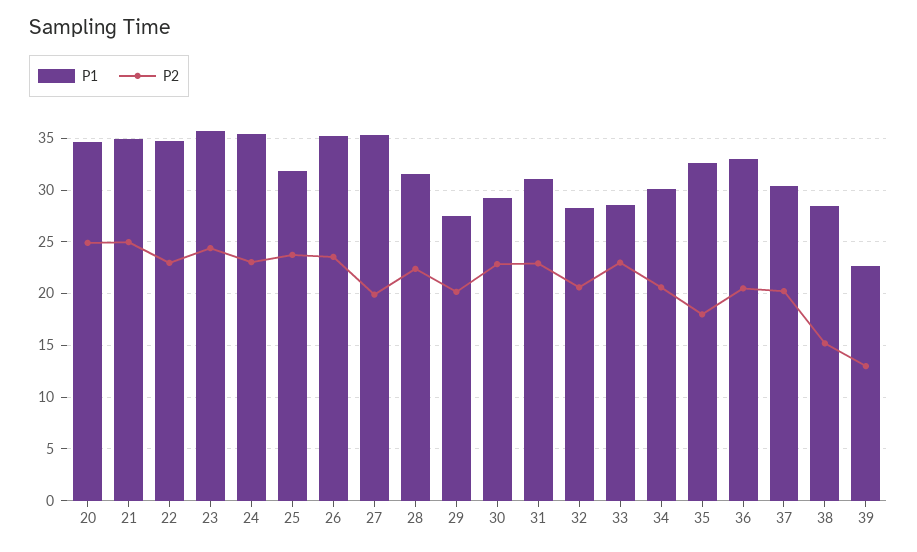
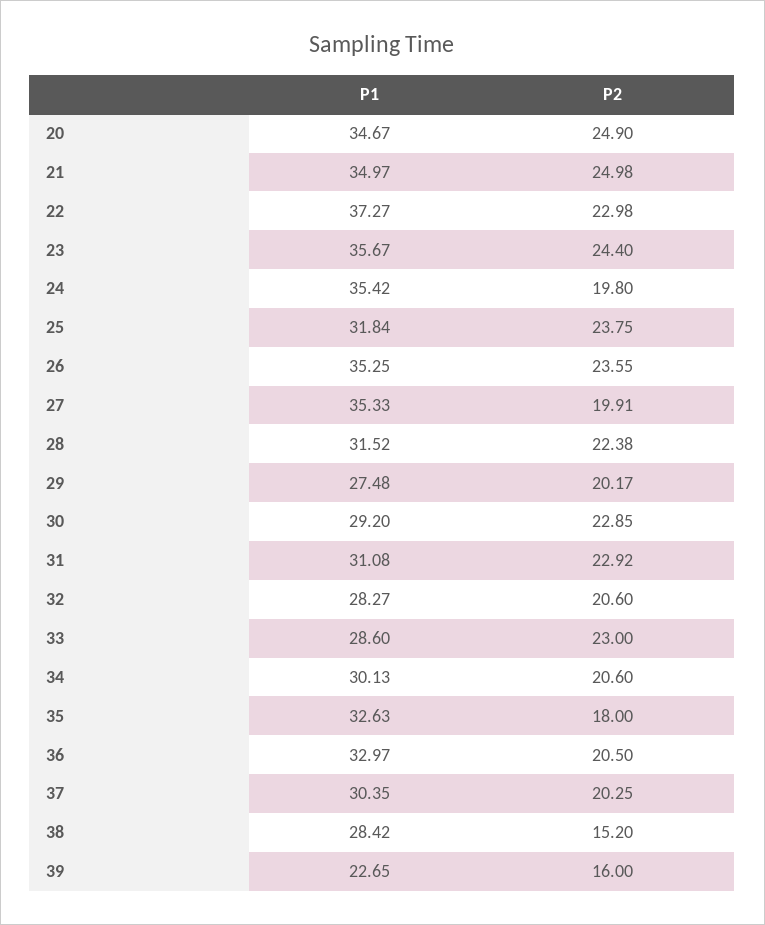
  {
    "P1": {
      "20": 34.67,
      "21": 34.97,
-     "22": 35,
+     "22": 37.27,
      "23": 35.67,
      "24": 35.42,
      "25": 31.84,
      "26": 35.25,
      "27": 35.33,
      "28": 31.52,
      "29": 27.48,
      "30": 29.2,
      "31": 31.08,
      "32": 28.27,
      "33": 28.6,
      "34": 30.13,
      "35": 32.63,
      "36": 32.97,
      "37": 30.35,
      "38": 28.42,
      "39": 22.65
    },
    "P2": {
      "20": 24.9,
      "21": 24.98,
      "22": 22.98,
      "23": 24.4,
-     "24": 23,
+     "24": 19.8,
      "25": 23.75,
      "26": 23.55,
      "27": 19.91,
      "28": 22.38,
      "29": 20.17,
      "30": 22.85,
      "31": 22.92,
      "32": 20.6,
      "33": 23,
      "34": 20.6,
      "35": 18,
      "36": 20.5,
      "37": 20.25,
      "38": 15.2,
-     "39": 13
+     "39": 16
    }
  }

